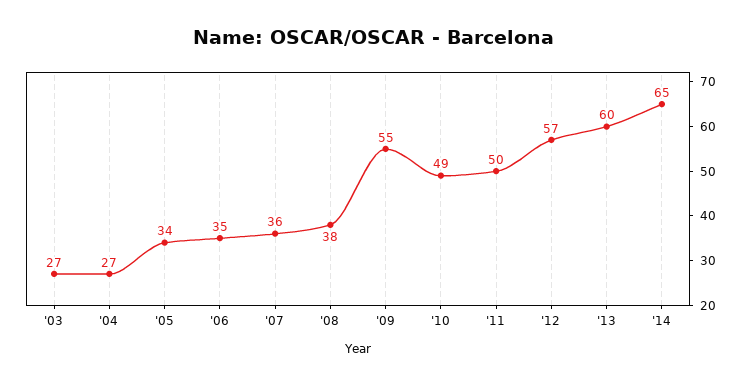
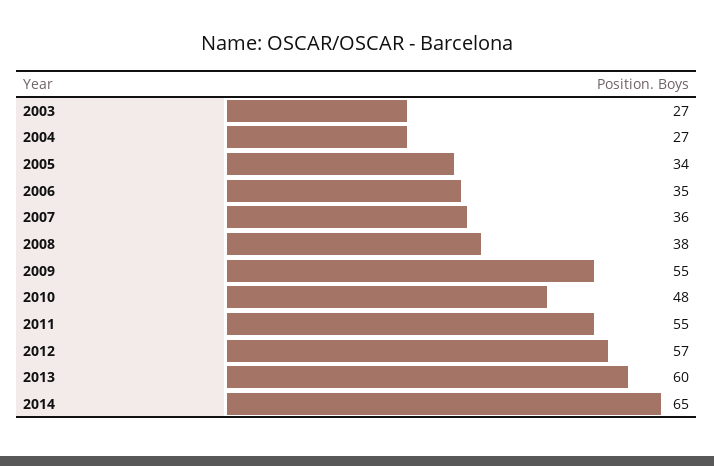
  {
    "'03": 27,
    "'04": 27,
    "'05": 34,
    "'06": 35,
    "'07": 36,
    "'08": 38,
    "'09": 55,
-   "'10": 49,
+   "'10": 48,
-   "'11": 50,
+   "'11": 55,
    "'12": 57,
    "'13": 60,
    "'14": 65
  }

